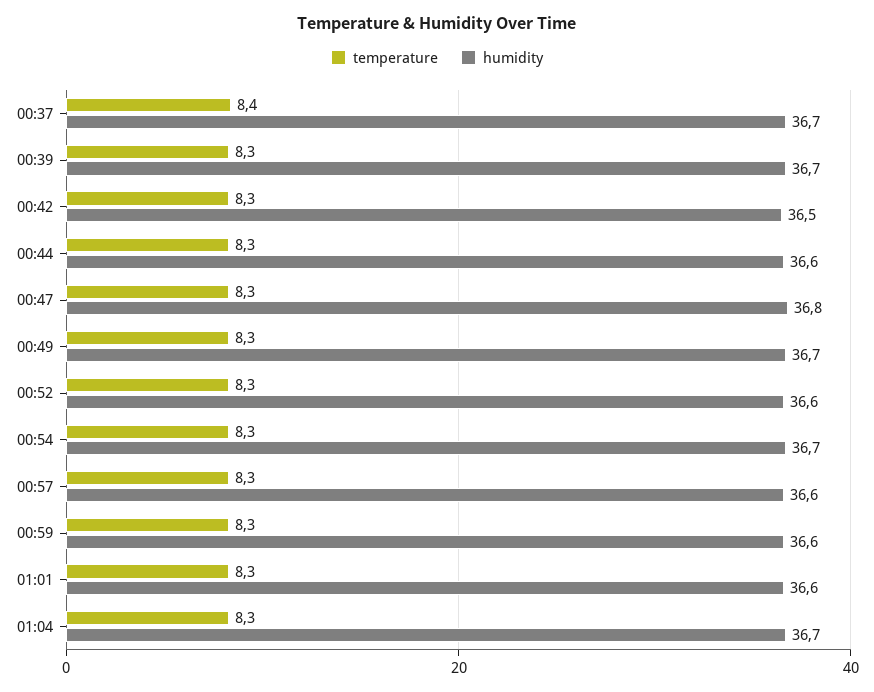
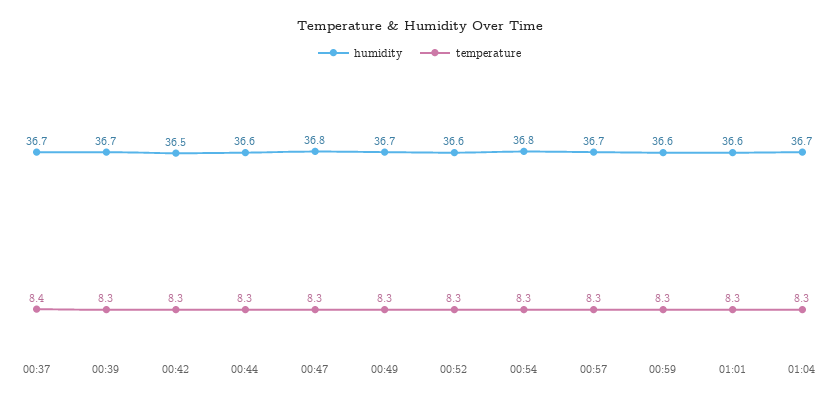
  {
    "temperature": {
      "00:37": 8.4,
      "00:39": 8.3,
      "00:42": 8.3,
      "00:44": 8.3,
      "00:47": 8.3,
      "00:49": 8.3,
      "00:52": 8.3,
      "00:54": 8.3,
      "00:57": 8.3,
      "00:59": 8.3,
      "01:01": 8.3,
      "01:04": 8.3
    },
    "humidity": {
      "00:37": 36.7,
      "00:39": 36.7,
      "00:42": 36.5,
      "00:44": 36.6,
      "00:47": 36.8,
      "00:49": 36.7,
      "00:52": 36.6,
-     "00:54": 36.7,
+     "00:54": 36.8,
-     "00:57": 36.6,
+     "00:57": 36.7,
      "00:59": 36.6,
      "01:01": 36.6,
      "01:04": 36.7
    }
  }

